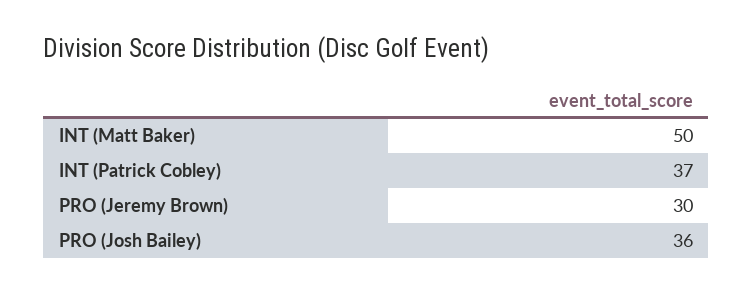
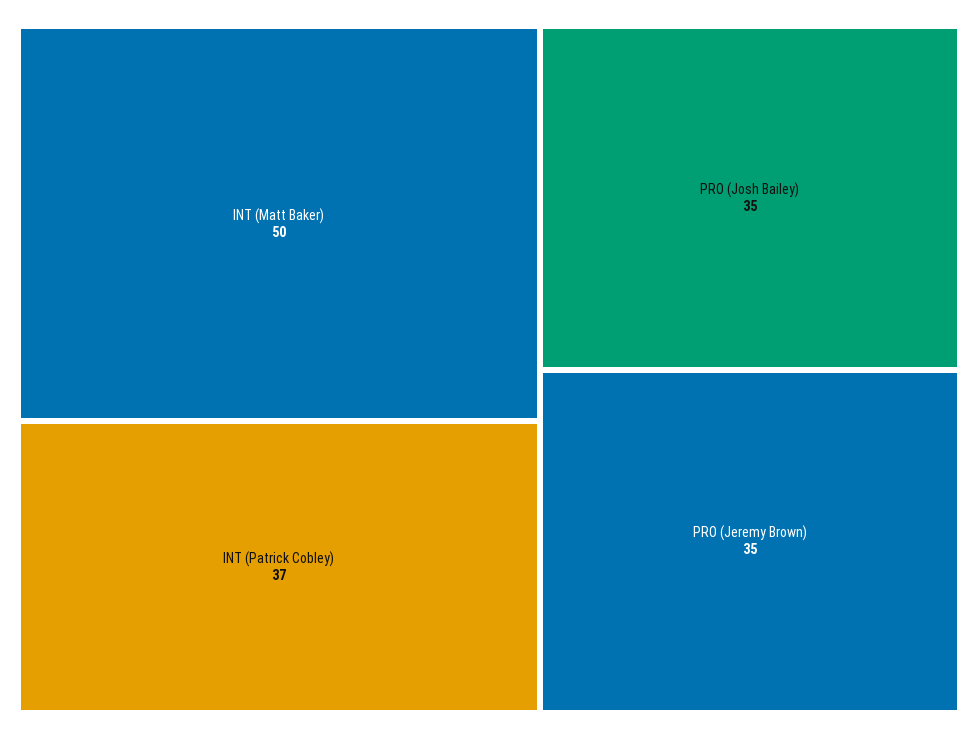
  {
    "INT (Matt Baker)": 50,
    "INT (Patrick Cobley)": 37,
-   "PRO (Jeremy Brown)": 30,
+   "PRO (Jeremy Brown)": 35,
-   "PRO (Josh Bailey)": 36
+   "PRO (Josh Bailey)": 35
  }

